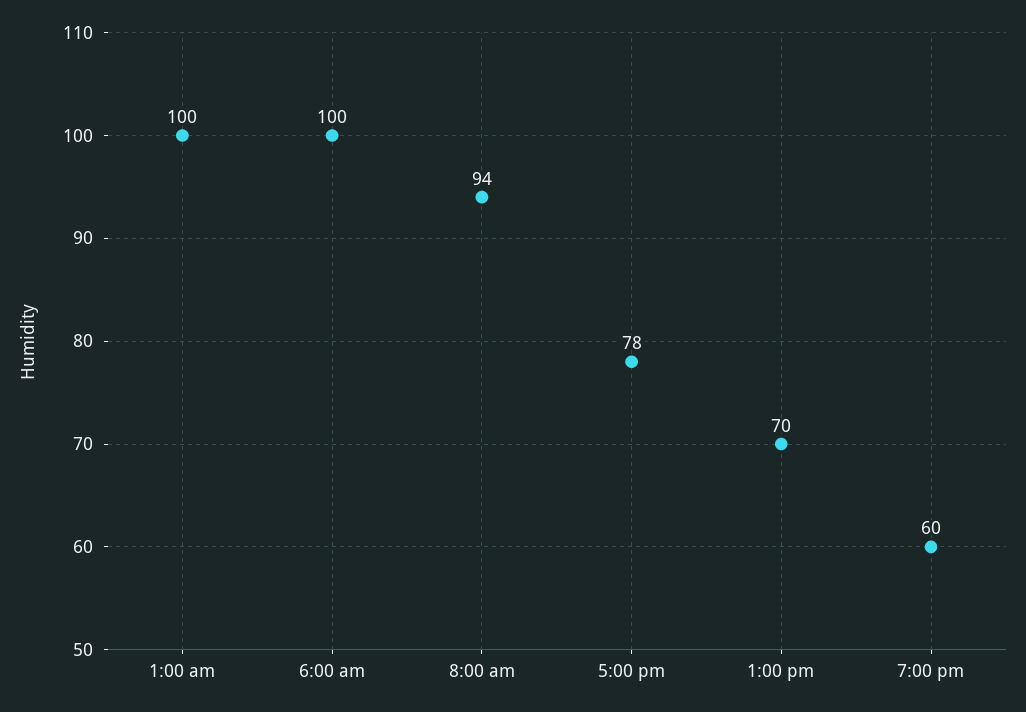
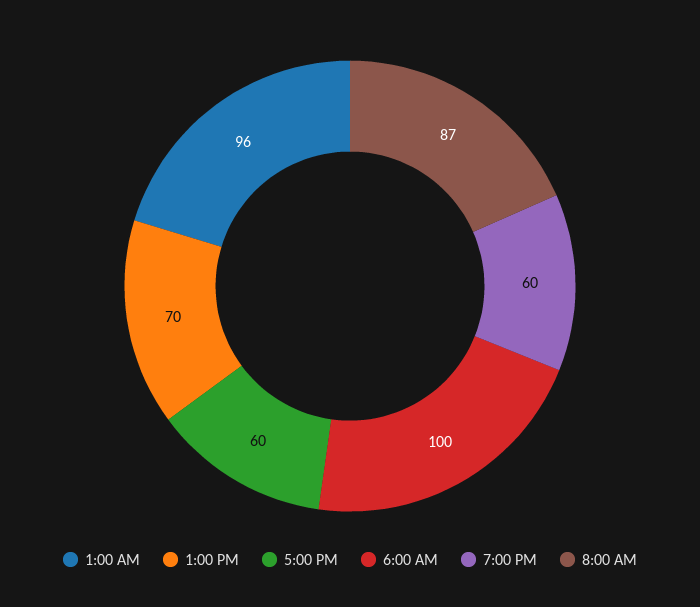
  {
-   "1:00 am": 100,
+   "1:00 am": 96,
    "6:00 am": 100,
-   "8:00 am": 94,
+   "8:00 am": 87,
-   "5:00 pm": 78,
+   "5:00 pm": 60,
    "1:00 pm": 70,
    "7:00 pm": 60
  }

